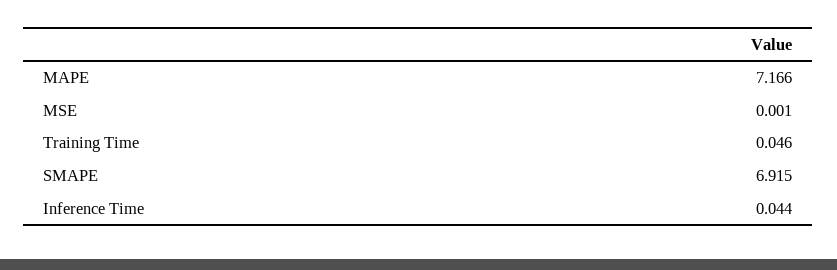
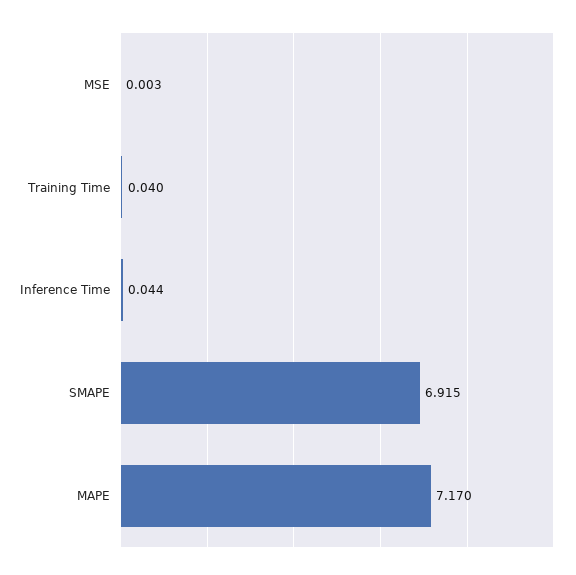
  {
-   "MAPE": 7.166,
+   "MAPE": 7.17,
-   "MSE": 0.001,
+   "MSE": 0.003,
-   "Training Time": 0.046,
+   "Training Time": 0.04,
    "SMAPE": 6.915,
    "Inference Time": 0.044
  }

